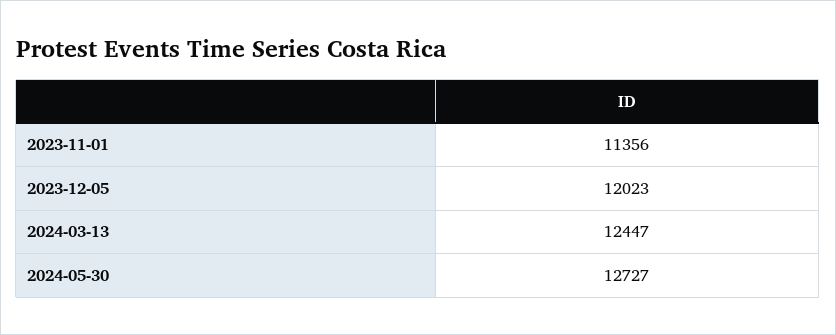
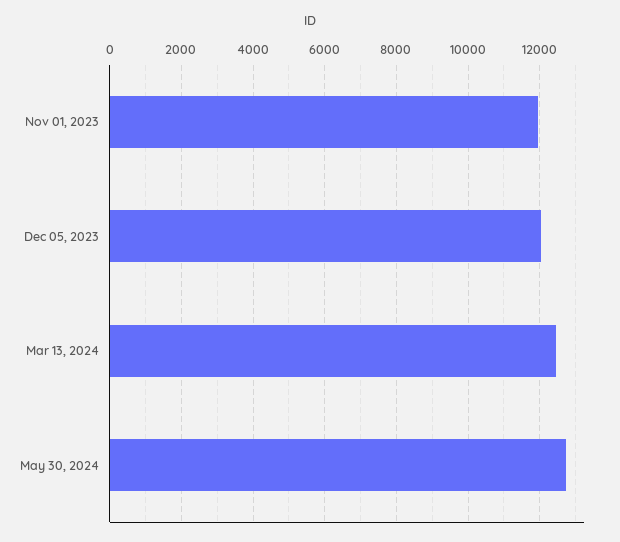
  {
-   "2023-11-01": 11356,
+   "2023-11-01": 12000,
    "2023-12-05": 12023,
    "2024-03-13": 12447,
    "2024-05-30": 12727
  }

